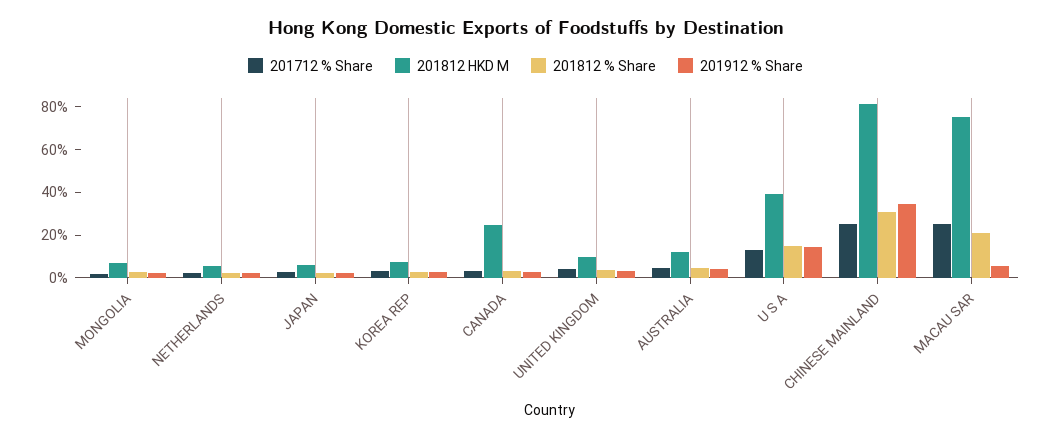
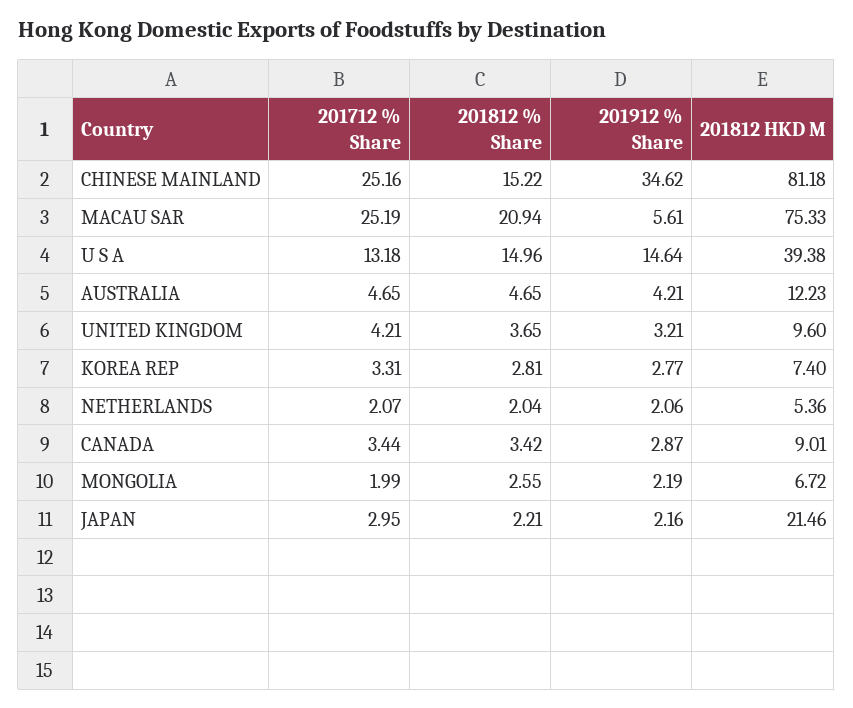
  {
    "201712 % Share": {
      "MONGOLIA": 1.99,
      "NETHERLANDS": 2.07,
      "JAPAN": 2.95,
      "KOREA REP": 3.31,
      "CANADA": 3.44,
      "UNITED KINGDOM": 4.21,
      "AUSTRALIA": 4.65,
      "U S A": 13.18,
      "CHINESE MAINLAND": 25.16,
      "MACAU SAR": 25.19
    },
    "201812 HKD M": {
      "MONGOLIA": 6.72,
      "NETHERLANDS": 5.36,
-     "JAPAN": 5,
+     "JAPAN": 21.46,
      "KOREA REP": 7.4,
-     "CANADA": 25,
+     "CANADA": 9.01,
      "UNITED KINGDOM": 9.6,
      "AUSTRALIA": 12.23,
      "U S A": 39.38,
      "CHINESE MAINLAND": 81.18,
      "MACAU SAR": 75.33
    },
    "201812 % Share": {
      "MONGOLIA": 2.55,
      "NETHERLANDS": 2.04,
      "JAPAN": 2.21,
      "KOREA REP": 2.81,
      "CANADA": 3.42,
      "UNITED KINGDOM": 3.65,
      "AUSTRALIA": 4.65,
      "U S A": 14.96,
-     "CHINESE MAINLAND": 30,
+     "CHINESE MAINLAND": 15.22,
      "MACAU SAR": 20.94
    },
    "201912 % Share": {
      "MONGOLIA": 2.19,
      "NETHERLANDS": 2.06,
      "JAPAN": 2.16,
      "KOREA REP": 2.77,
      "CANADA": 2.87,
      "UNITED KINGDOM": 3.21,
      "AUSTRALIA": 4.21,
      "U S A": 14.64,
      "CHINESE MAINLAND": 34.62,
      "MACAU SAR": 5.61
    }
  }

